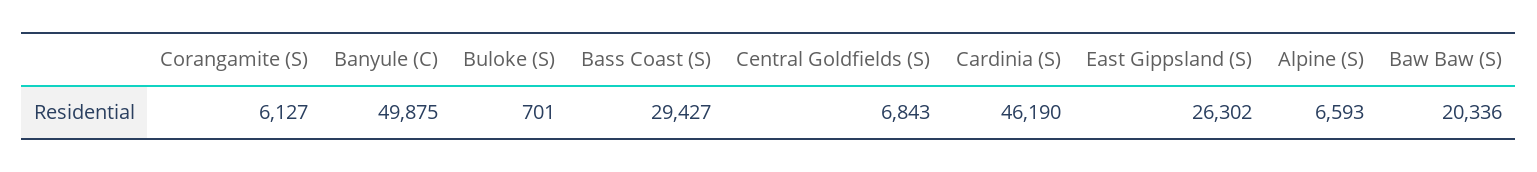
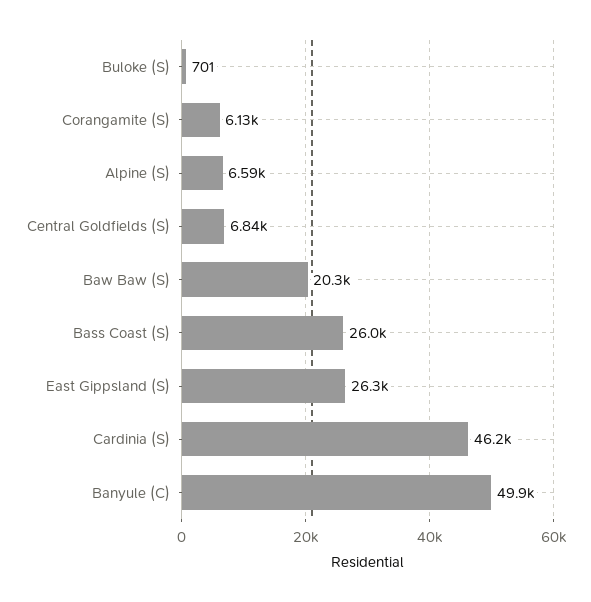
  {
    "Corangamite (S)": 6127,
    "Banyule (C)": 49875,
    "Buloke (S)": 701,
-   "Bass Coast (S)": 29427,
+   "Bass Coast (S)": 26000,
    "Central Goldfields (S)": 6843,
    "Cardinia (S)": 46190,
    "East Gippsland (S)": 26302,
    "Alpine (S)": 6593,
    "Baw Baw (S)": 20336
  }

